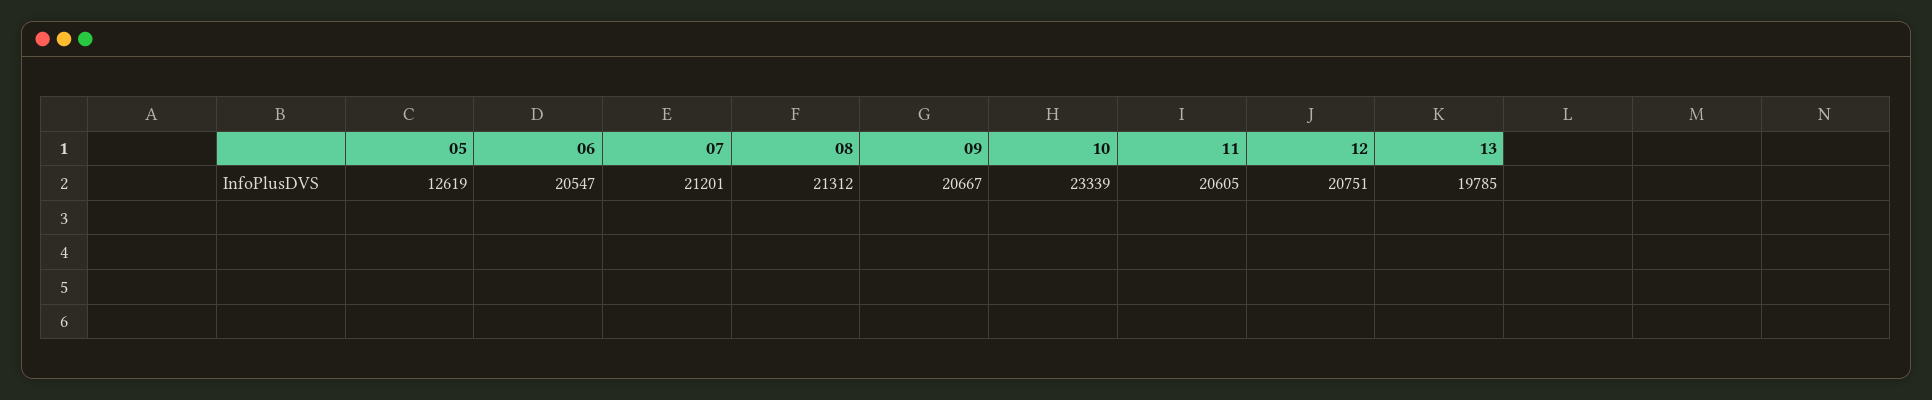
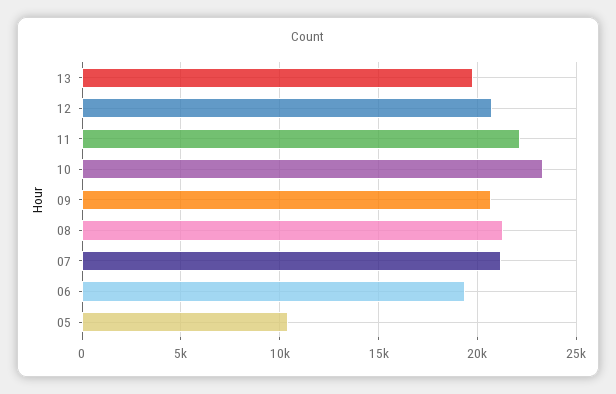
  {
-   "05": 12619,
+   "05": 10500,
-   "06": 20547,
+   "06": 19500,
    "07": 21201,
    "08": 21312,
    "09": 20667,
    "10": 23339,
-   "11": 20605,
+   "11": 22000,
    "12": 20751,
    "13": 19785
  }

